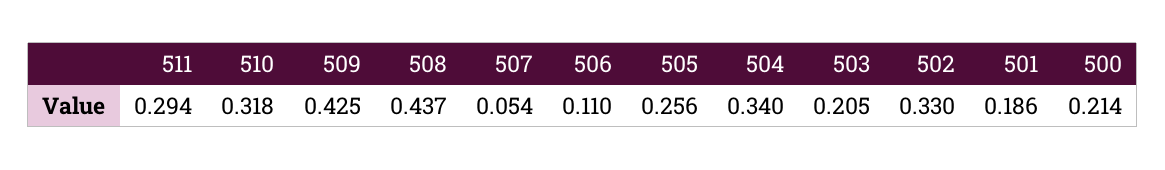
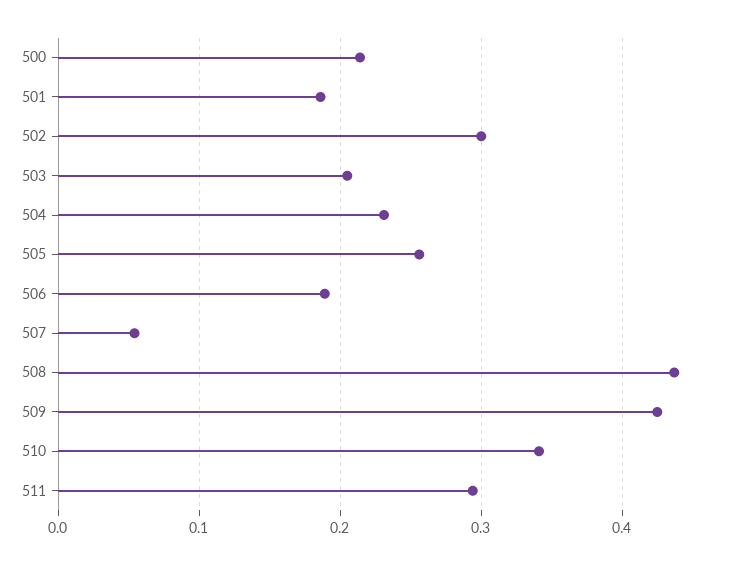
  {
    "511": 0.294,
-   "510": 0.318,
+   "510": 0.34,
    "509": 0.425,
    "508": 0.437,
    "507": 0.054,
-   "506": 0.11,
+   "506": 0.19,
    "505": 0.256,
-   "504": 0.34,
+   "504": 0.23,
    "503": 0.205,
-   "502": 0.33,
+   "502": 0.3,
    "501": 0.186,
    "500": 0.214
  }

